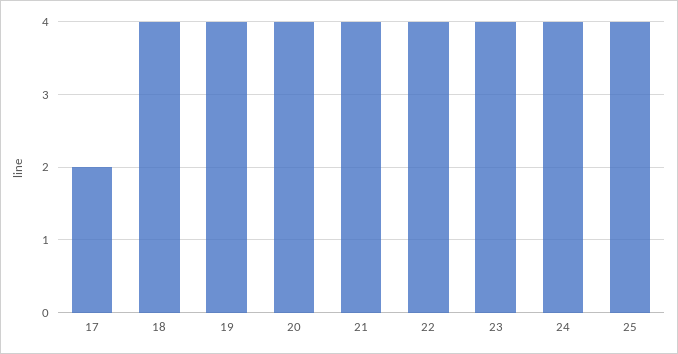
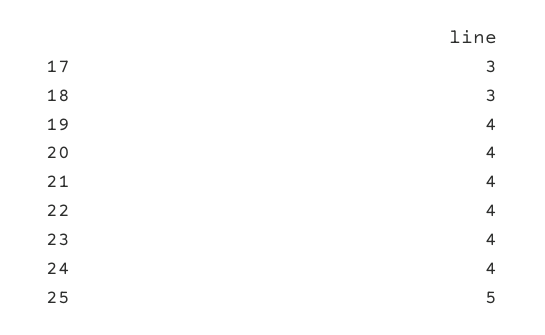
  {
-   "17": 2,
+   "17": 3,
-   "18": 4,
+   "18": 3,
    "19": 4,
    "20": 4,
    "21": 4,
    "22": 4,
    "23": 4,
    "24": 4,
-   "25": 4
+   "25": 5
  }

